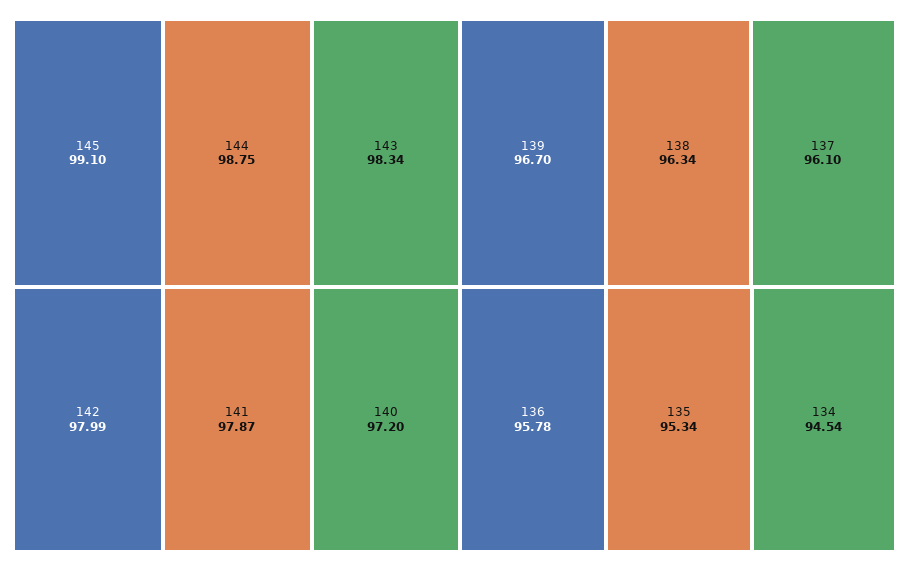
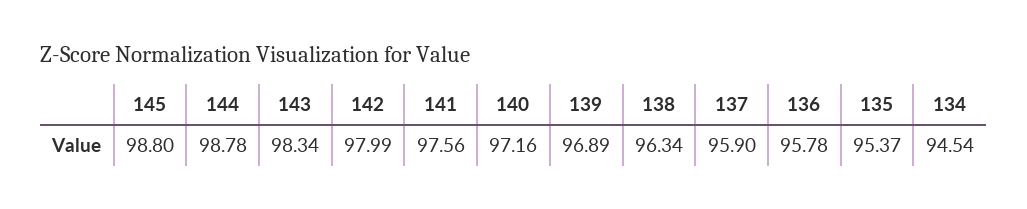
  {
-   "145": 99.1,
+   "145": 98.8,
-   "144": 98.75,
+   "144": 98.78,
    "143": 98.34,
    "142": 97.99,
-   "141": 97.87,
+   "141": 97.56,
-   "140": 97.2,
+   "140": 97.16,
-   "139": 96.7,
+   "139": 96.89,
    "138": 96.34,
-   "137": 96.1,
+   "137": 95.9,
    "136": 95.78,
-   "135": 95.34,
+   "135": 95.37,
    "134": 94.54
  }

